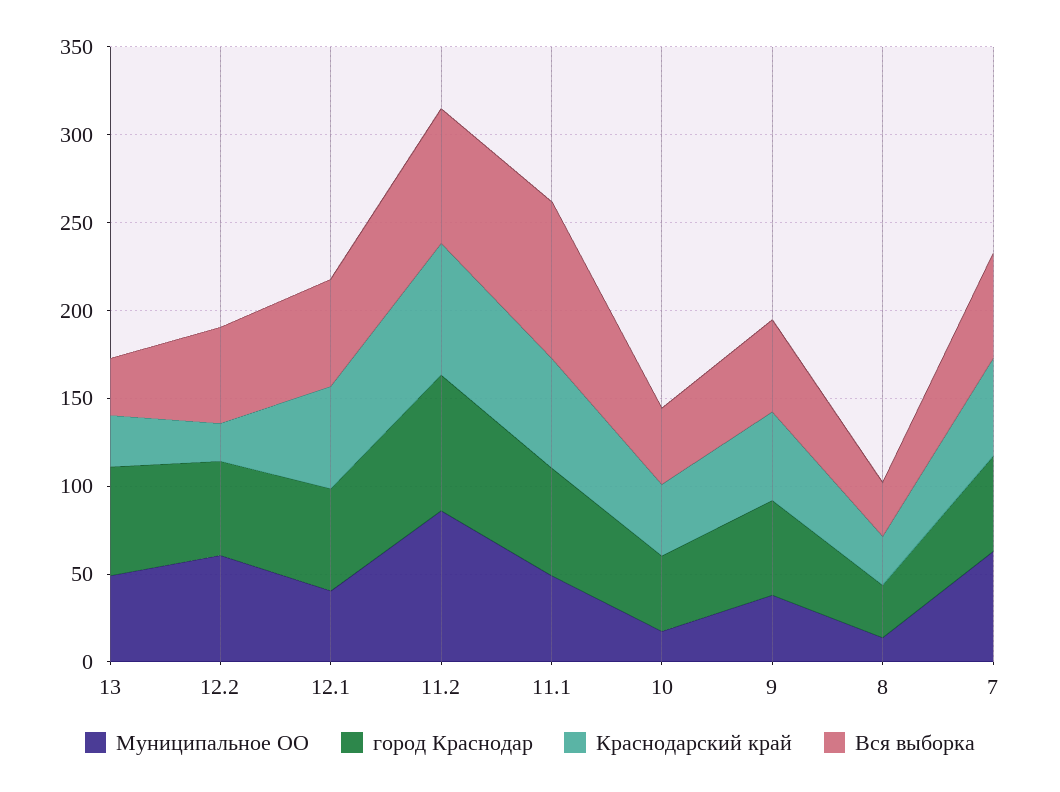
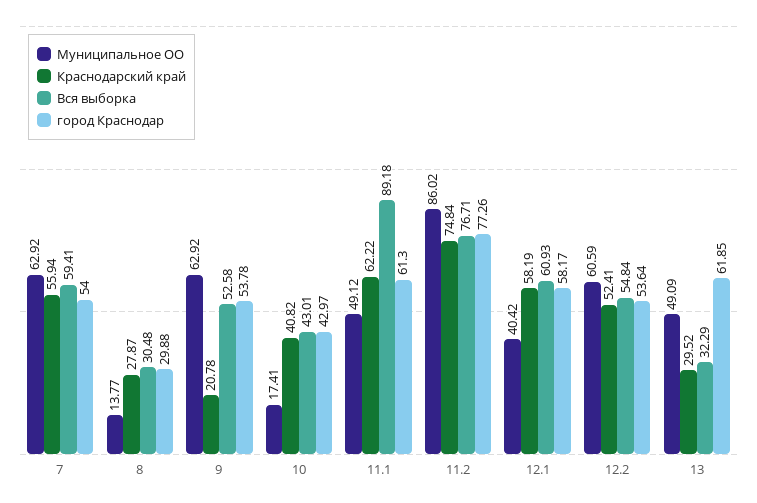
  {
    "Муниципальное ОО": {
      "13": 49.09,
      "12.2": 60.59,
      "12.1": 40.42,
      "11.2": 86.02,
      "11.1": 49.12,
      "10": 17.41,
-     "9": 40,
+     "9": 62.92,
      "8": 13.77,
      "7": 62.92
    },
    "город Краснодар": {
      "13": 61.85,
      "12.2": 53.64,
      "12.1": 58.17,
      "11.2": 77.26,
      "11.1": 61.3,
      "10": 42.97,
      "9": 53.78,
      "8": 29.88,
      "7": 54
    },
    "Краснодарский край": {
      "13": 29.52,
-     "12.2": 20,
+     "12.2": 52.41,
      "12.1": 58.19,
      "11.2": 74.84,
      "11.1": 62.22,
      "10": 40.82,
-     "9": 50,
+     "9": 20.78,
      "8": 27.87,
      "7": 55.94
    },
    "Вся выборка": {
      "13": 32.29,
      "12.2": 54.84,
      "12.1": 60.93,
      "11.2": 76.71,
      "11.1": 89.18,
      "10": 43.01,
      "9": 52.58,
      "8": 30.48,
      "7": 59.41
    }
  }

